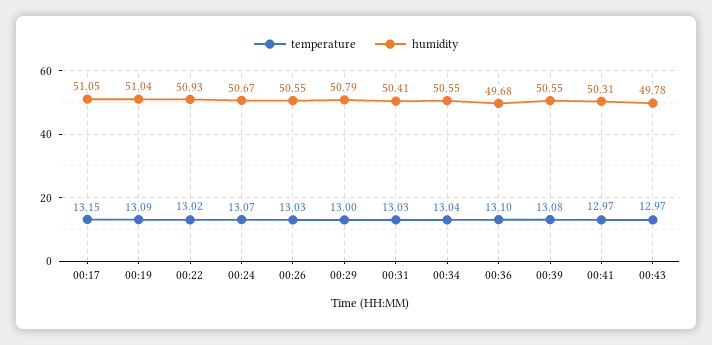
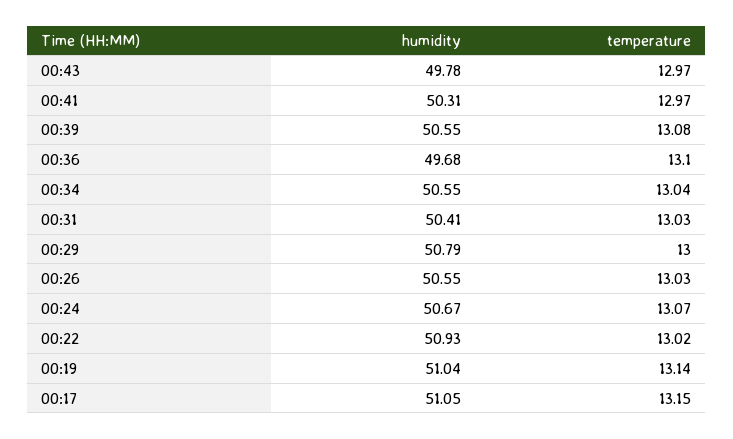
  {
    "temperature": {
      "00:17": 13.15,
-     "00:19": 13.09,
+     "00:19": 13.14,
      "00:22": 13.02,
      "00:24": 13.07,
      "00:26": 13.03,
      "00:29": 13,
      "00:31": 13.03,
      "00:34": 13.04,
      "00:36": 13.1,
      "00:39": 13.08,
      "00:41": 12.97,
      "00:43": 12.97
    },
    "humidity": {
      "00:17": 51.05,
      "00:19": 51.04,
      "00:22": 50.93,
      "00:24": 50.67,
      "00:26": 50.55,
      "00:29": 50.79,
      "00:31": 50.41,
      "00:34": 50.55,
      "00:36": 49.68,
      "00:39": 50.55,
      "00:41": 50.31,
      "00:43": 49.78
    }
  }

